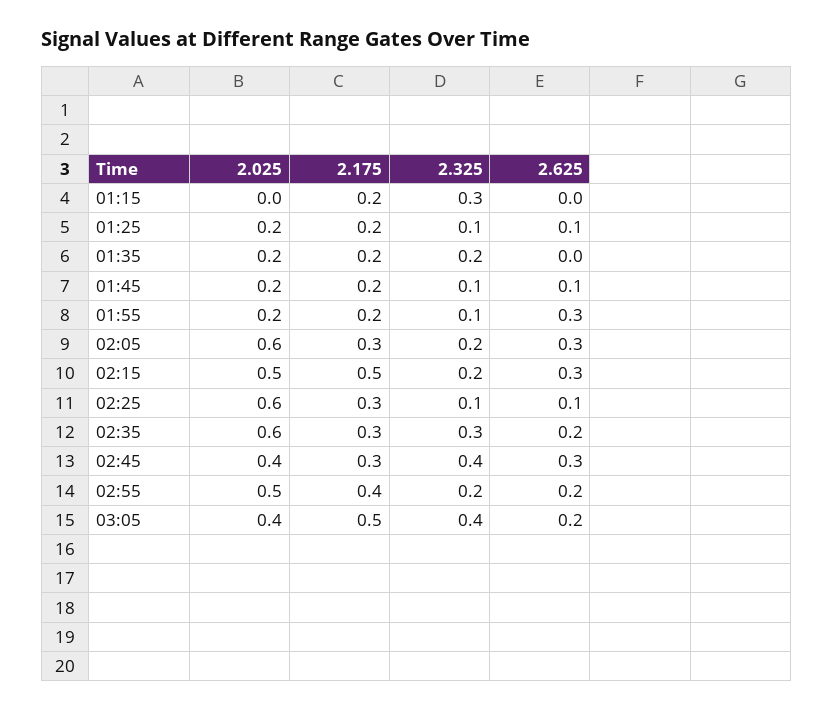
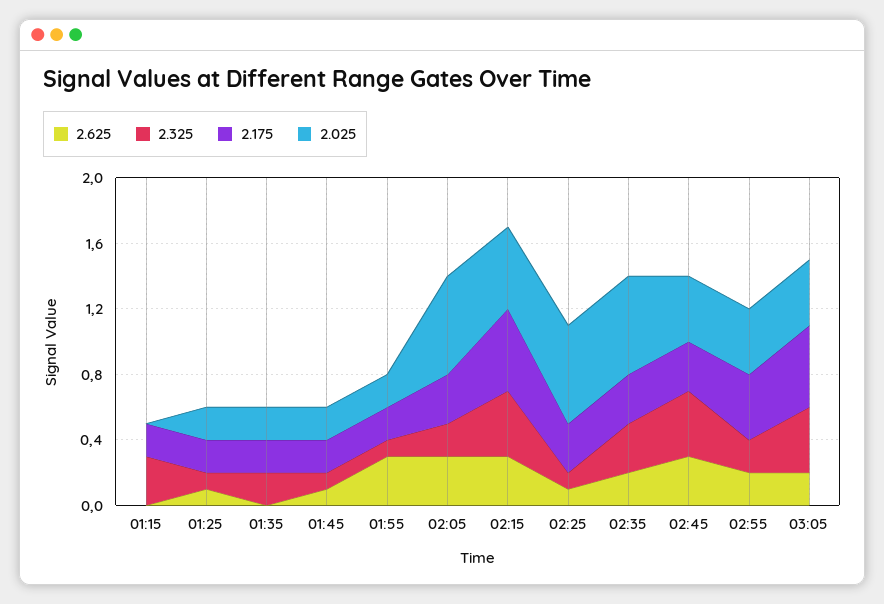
  {
    "2.025": {
      "01:15": 0,
      "01:25": 0.2,
      "01:35": 0.2,
      "01:45": 0.2,
      "01:55": 0.2,
      "02:05": 0.6,
      "02:15": 0.5,
      "02:25": 0.6,
      "02:35": 0.6,
      "02:45": 0.4,
-     "02:55": 0.5,
+     "02:55": 0.4,
      "03:05": 0.4
    },
    "2.175": {
      "01:15": 0.2,
      "01:25": 0.2,
      "01:35": 0.2,
      "01:45": 0.2,
      "01:55": 0.2,
      "02:05": 0.3,
      "02:15": 0.5,
      "02:25": 0.3,
      "02:35": 0.3,
      "02:45": 0.3,
      "02:55": 0.4,
      "03:05": 0.5
    },
    "2.325": {
      "01:15": 0.3,
      "01:25": 0.1,
      "01:35": 0.2,
      "01:45": 0.1,
      "01:55": 0.1,
      "02:05": 0.2,
-     "02:15": 0.2,
+     "02:15": 0.4,
      "02:25": 0.1,
      "02:35": 0.3,
      "02:45": 0.4,
      "02:55": 0.2,
      "03:05": 0.4
    },
    "2.625": {
      "01:15": 0,
      "01:25": 0.1,
      "01:35": 0,
      "01:45": 0.1,
      "01:55": 0.3,
      "02:05": 0.3,
      "02:15": 0.3,
      "02:25": 0.1,
      "02:35": 0.2,
      "02:45": 0.3,
      "02:55": 0.2,
      "03:05": 0.2
    }
  }

